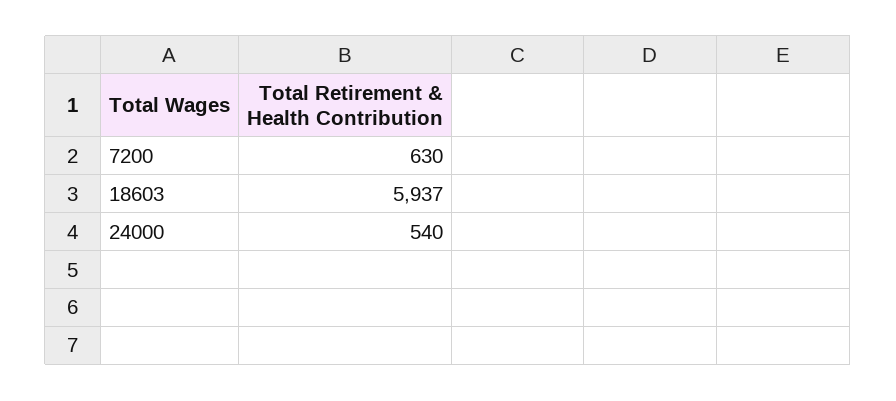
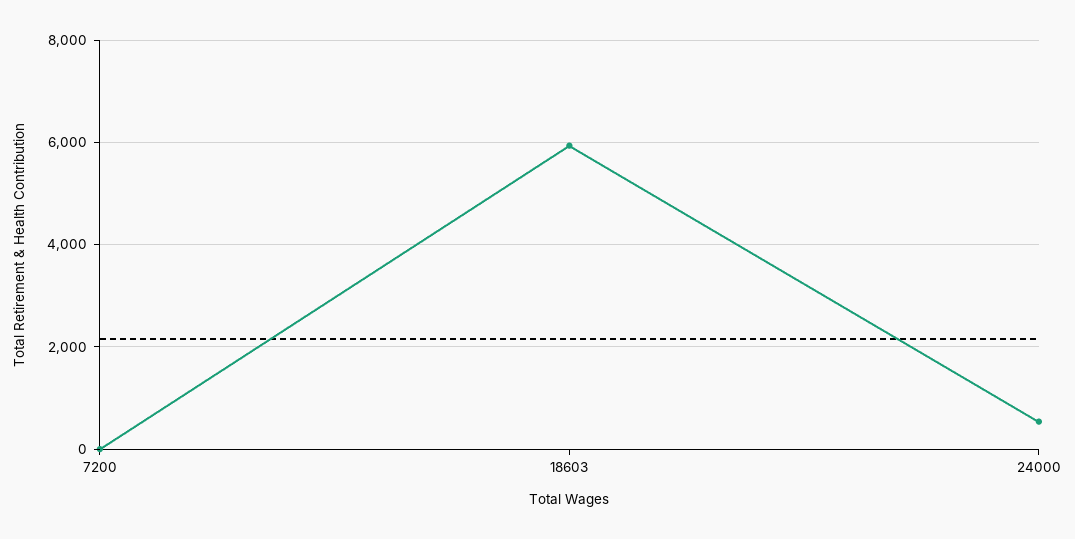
  {
-   "7200": 630,
+   "7200": 0,
    "18603": 5937,
    "24000": 540
  }

